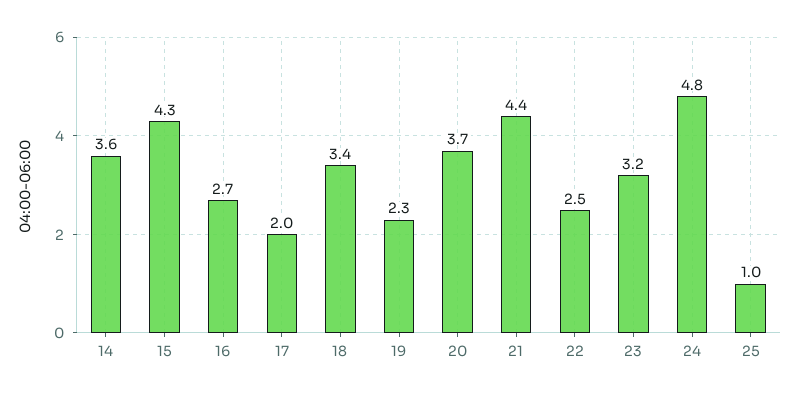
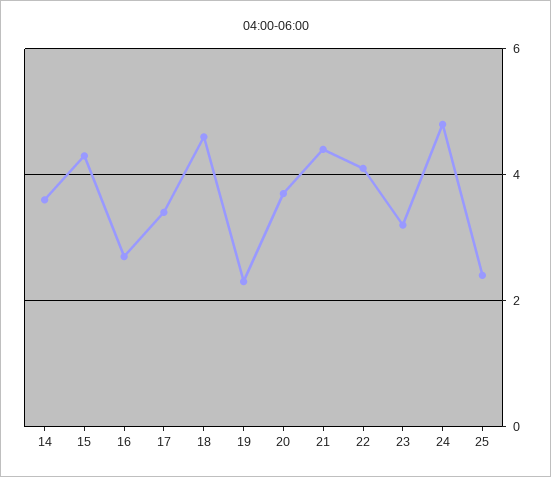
  {
    "14": 3.6,
    "15": 4.3,
    "16": 2.7,
-   "17": 2,
+   "17": 3.5,
-   "18": 3.4,
+   "18": 4.5,
    "19": 2.3,
    "20": 3.7,
    "21": 4.4,
-   "22": 2.5,
+   "22": 4,
    "23": 3.2,
    "24": 4.8,
-   "25": 1
+   "25": 2.5
  }

